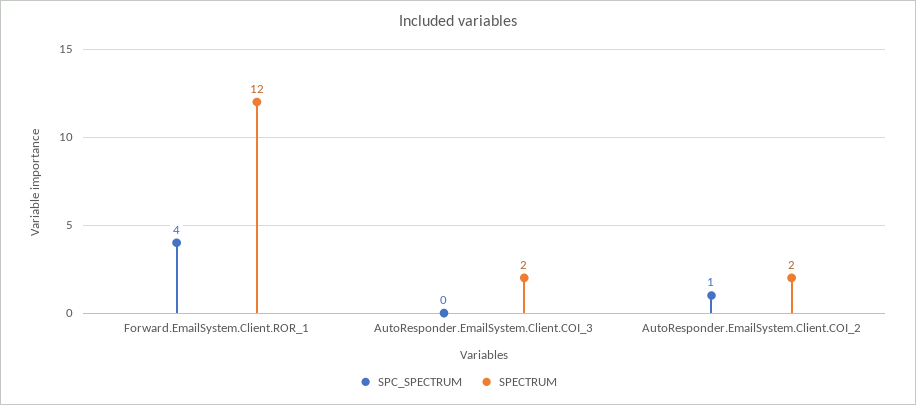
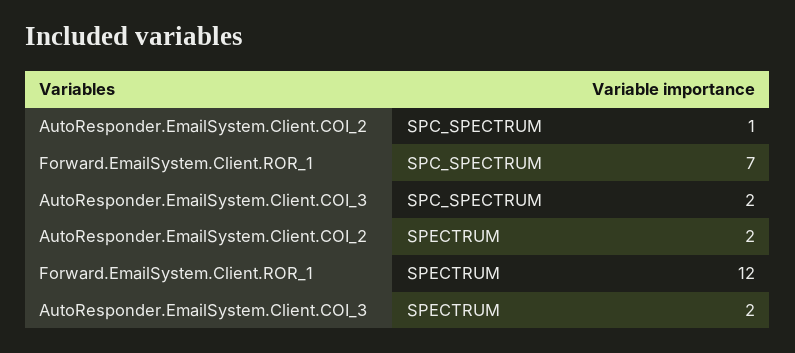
  {
    "SPC_SPECTRUM": {
-     "Forward.EmailSystem.Client.ROR_1": 4,
+     "Forward.EmailSystem.Client.ROR_1": 7,
-     "AutoResponder.EmailSystem.Client.COI_3": 0,
+     "AutoResponder.EmailSystem.Client.COI_3": 2,
      "AutoResponder.EmailSystem.Client.COI_2": 1
    },
    "SPECTRUM": {
      "Forward.EmailSystem.Client.ROR_1": 12,
      "AutoResponder.EmailSystem.Client.COI_3": 2,
      "AutoResponder.EmailSystem.Client.COI_2": 2
    }
  }

